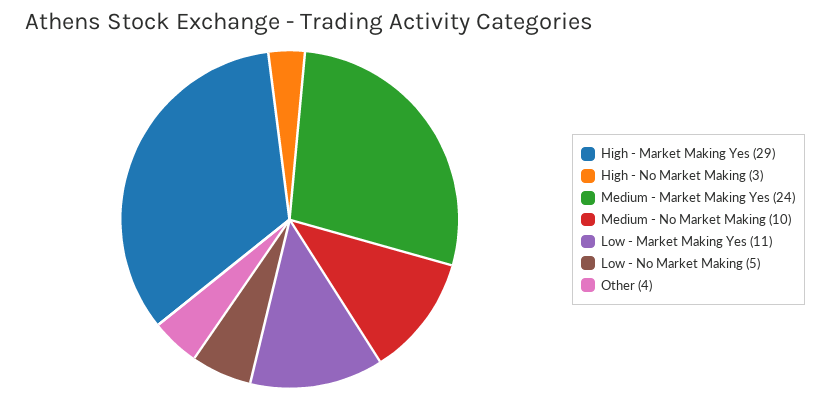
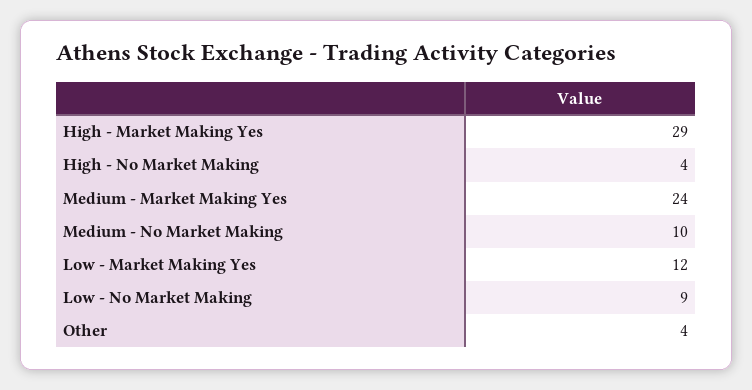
  {
    "High - Market Making Yes": 29,
-   "High - No Market Making": 3,
+   "High - No Market Making": 4,
    "Medium - Market Making Yes": 24,
    "Medium - No Market Making": 10,
-   "Low - Market Making Yes": 11,
+   "Low - Market Making Yes": 12,
-   "Low - No Market Making": 5,
+   "Low - No Market Making": 9,
    "Other": 4
  }

